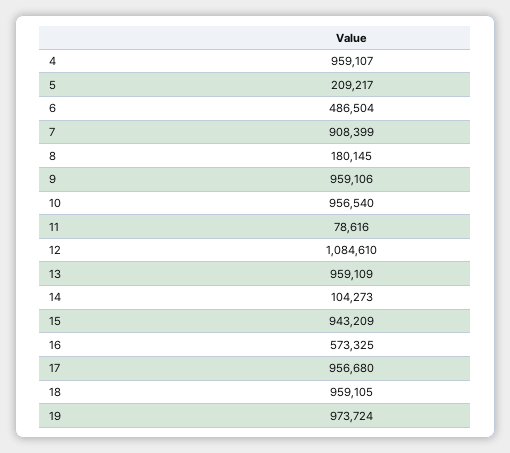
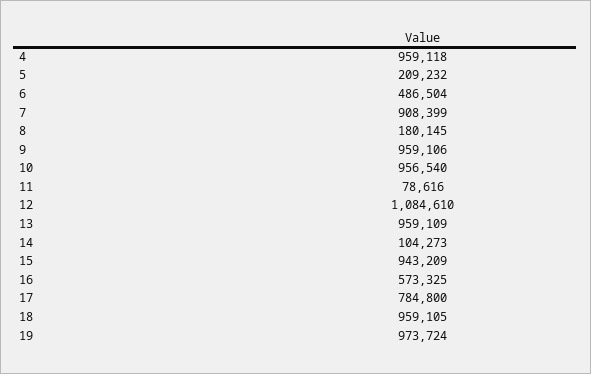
  {
-   "4": 959107,
+   "4": 959118,
-   "5": 209217,
+   "5": 209232,
    "6": 486504,
    "7": 908399,
    "8": 180145,
    "9": 959106,
    "10": 956540,
    "11": 78616,
    "12": 1084610,
    "13": 959109,
    "14": 104273,
    "15": 943209,
    "16": 573325,
-   "17": 956680,
+   "17": 784800,
    "18": 959105,
    "19": 973724
  }

